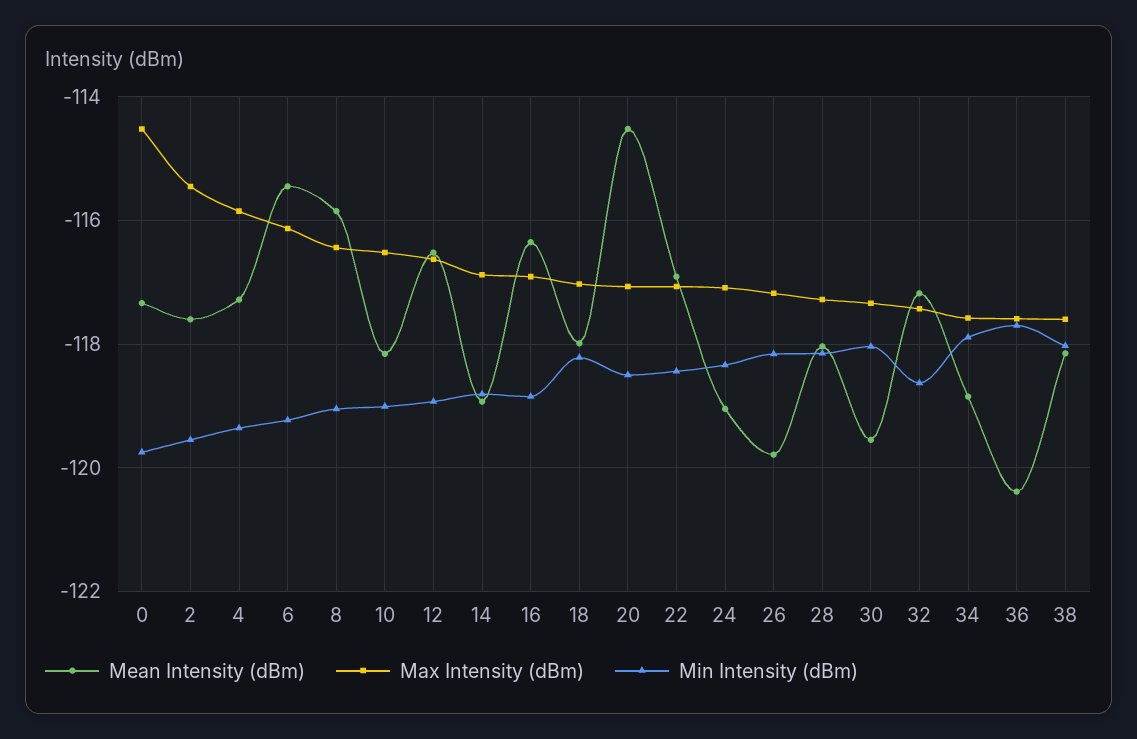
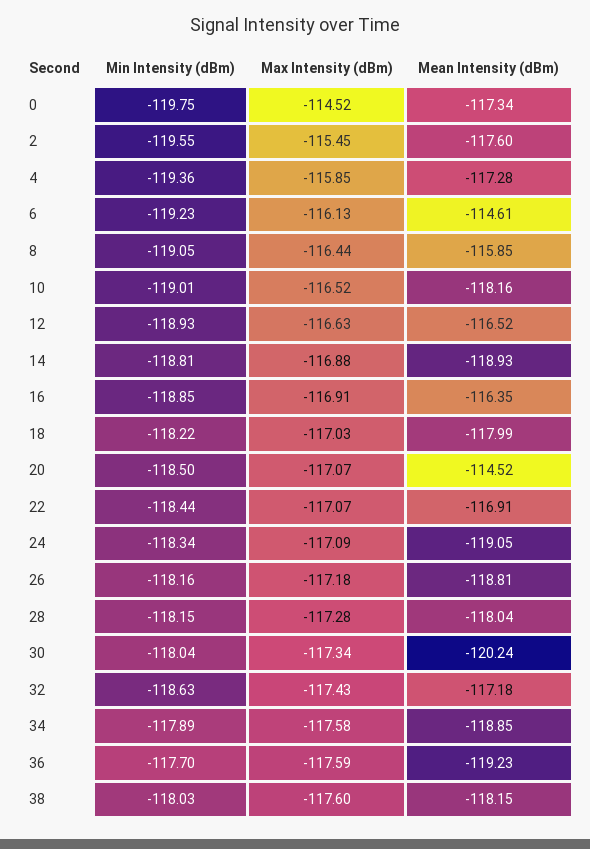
  {
    "Mean Intensity (dBm)": {
      "0": -117.34,
      "2": -117.6,
      "4": -117.28,
-     "6": -115.4,
+     "6": -114.61,
      "8": -115.85,
      "10": -118.16,
      "12": -116.52,
      "14": -118.93,
      "16": -116.35,
      "18": -117.99,
      "20": -114.52,
      "22": -116.91,
      "24": -119.05,
-     "26": -119.8,
+     "26": -118.81,
      "28": -118.04,
-     "30": -119.6,
+     "30": -120.24,
      "32": -117.18,
      "34": -118.85,
-     "36": -120.4,
+     "36": -119.23,
      "38": -118.15
    },
    "Max Intensity (dBm)": {
      "0": -114.52,
      "2": -115.45,
      "4": -115.85,
      "6": -116.13,
      "8": -116.44,
      "10": -116.52,
      "12": -116.63,
      "14": -116.88,
      "16": -116.91,
      "18": -117.03,
      "20": -117.07,
      "22": -117.07,
      "24": -117.09,
      "26": -117.18,
      "28": -117.28,
      "30": -117.34,
      "32": -117.43,
      "34": -117.58,
      "36": -117.59,
      "38": -117.6
    },
    "Min Intensity (dBm)": {
      "0": -119.75,
      "2": -119.55,
      "4": -119.36,
      "6": -119.23,
      "8": -119.05,
      "10": -119.01,
      "12": -118.93,
      "14": -118.81,
      "16": -118.85,
      "18": -118.22,
      "20": -118.5,
      "22": -118.44,
      "24": -118.34,
      "26": -118.16,
      "28": -118.15,
      "30": -118.04,
      "32": -118.63,
      "34": -117.89,
      "36": -117.7,
      "38": -118.03
    }
  }

